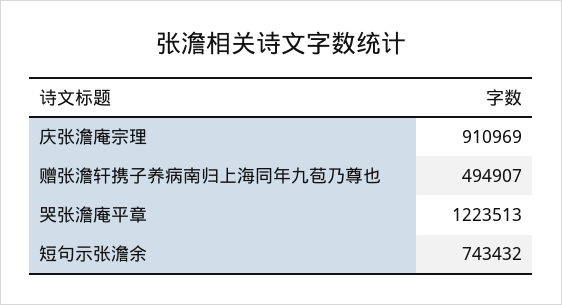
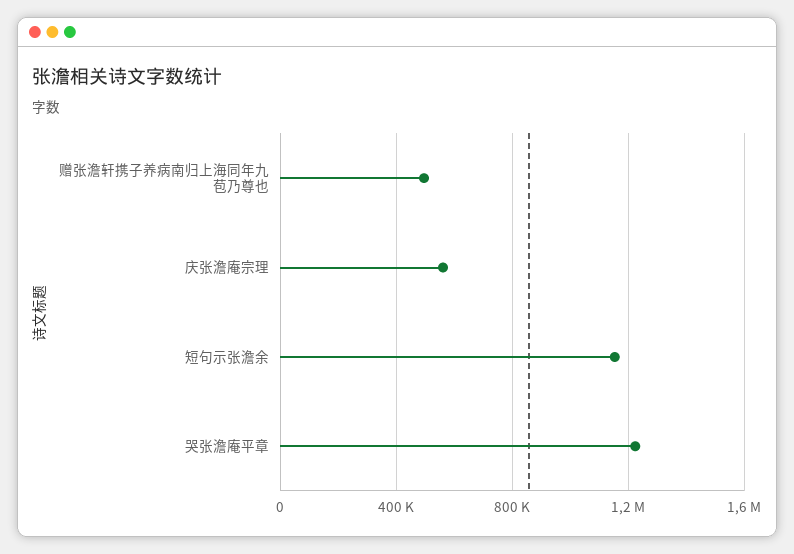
  {
-   "庆张澹庵宗理": 910969,
+   "庆张澹庵宗理": 550000,
    "赠张澹轩携子养病南归上海同年九苞乃尊也": 494907,
    "哭张澹庵平章": 1223513,
-   "短句示张澹余": 743432
+   "短句示张澹余": 1150000
  }

